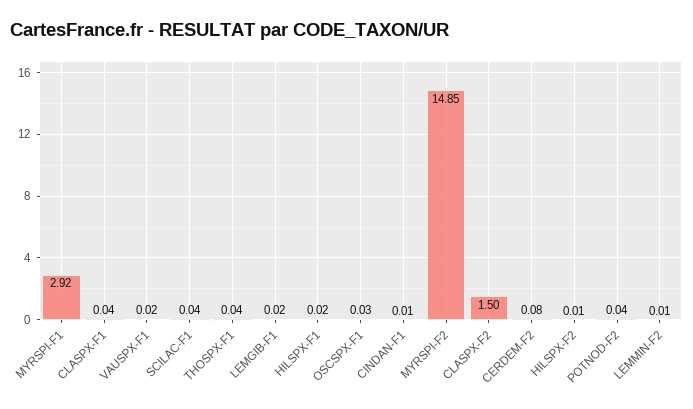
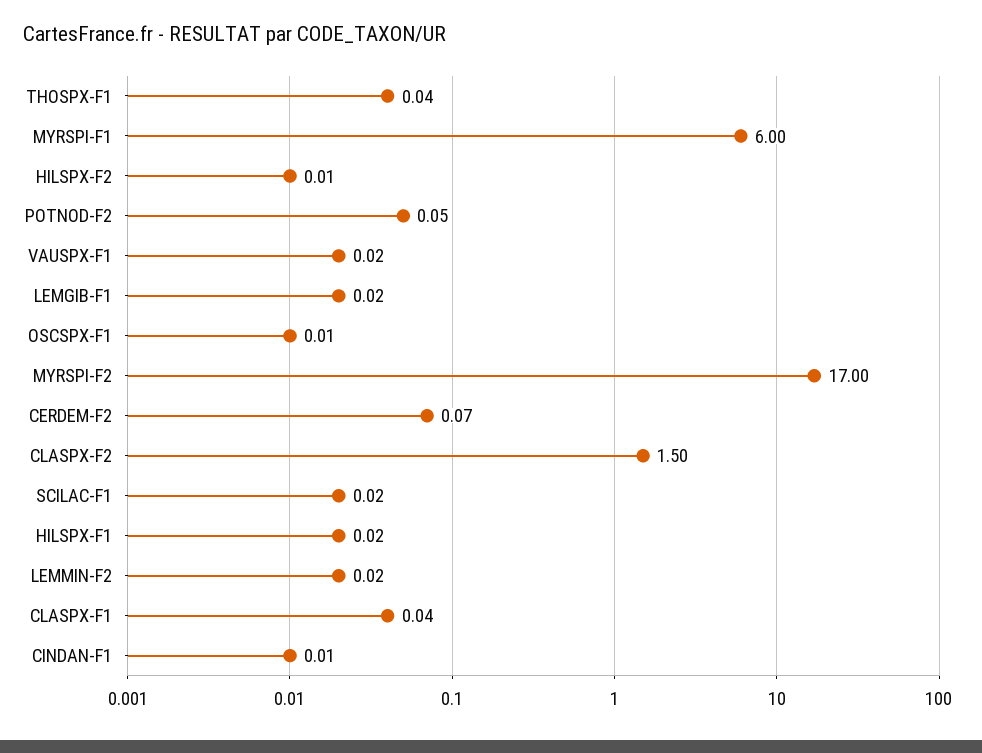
  {
-   "MYRSPI-F1": 2.92,
+   "MYRSPI-F1": 6,
    "CLASPX-F1": 0.04,
    "VAUSPX-F1": 0.02,
-   "SCILAC-F1": 0.04,
+   "SCILAC-F1": 0.02,
    "THOSPX-F1": 0.04,
    "LEMGIB-F1": 0.02,
    "HILSPX-F1": 0.02,
-   "OSCSPX-F1": 0.03,
+   "OSCSPX-F1": 0.01,
    "CINDAN-F1": 0.01,
-   "MYRSPI-F2": 14.85,
+   "MYRSPI-F2": 17,
    "CLASPX-F2": 1.5,
-   "CERDEM-F2": 0.08,
+   "CERDEM-F2": 0.07,
    "HILSPX-F2": 0.01,
-   "POTNOD-F2": 0.04,
+   "POTNOD-F2": 0.05,
-   "LEMMIN-F2": 0.01
+   "LEMMIN-F2": 0.02
  }

